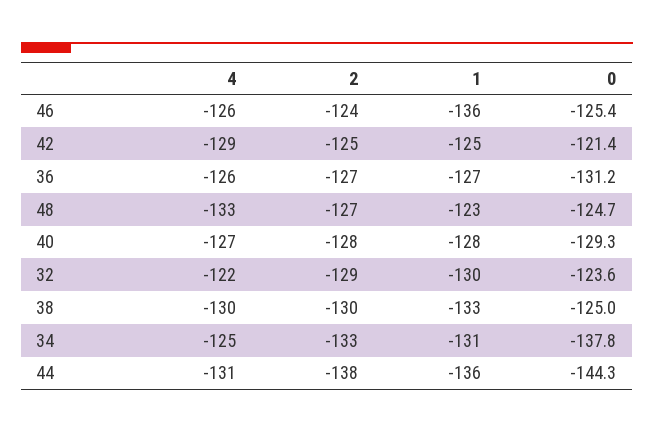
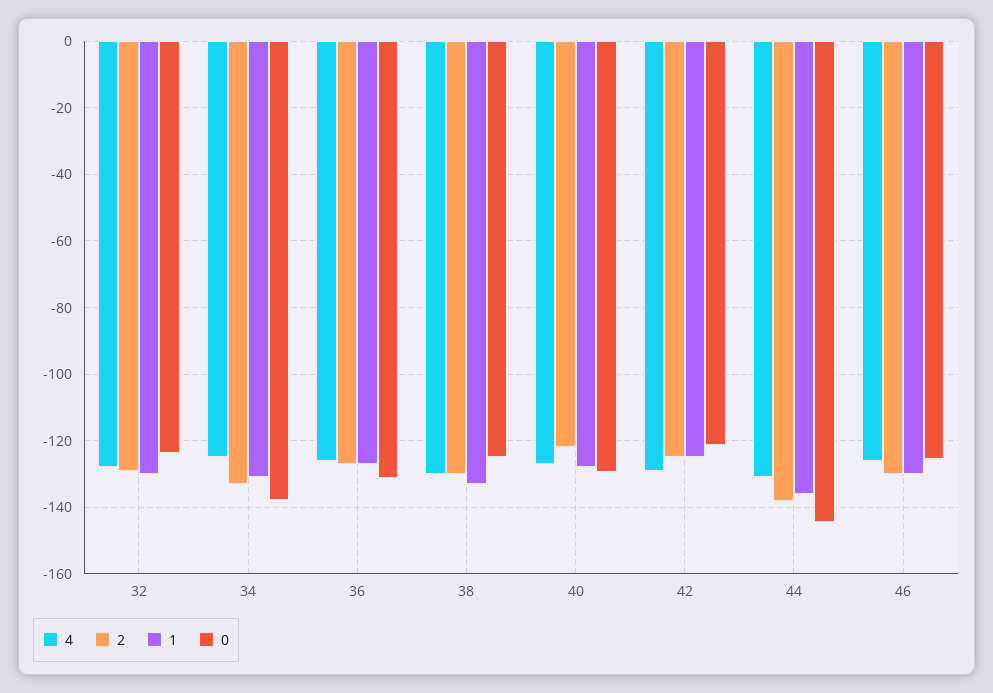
  {
    "4": {
      "46": -126,
      "42": -129,
      "36": -126,
-     "48": -133,
      "40": -127,
-     "32": -122,
+     "32": -128,
      "38": -130,
      "34": -125,
      "44": -131
    },
    "2": {
-     "46": -124,
+     "46": -130,
      "42": -125,
      "36": -127,
-     "48": -127,
-     "40": -128,
+     "40": -122,
      "32": -129,
      "38": -130,
      "34": -133,
      "44": -138
    },
    "1": {
-     "46": -136,
+     "46": -130,
      "42": -125,
      "36": -127,
-     "48": -123,
      "40": -128,
      "32": -130,
      "38": -133,
      "34": -131,
      "44": -136
    },
    "0": {
      "46": -125.4,
      "42": -121.4,
      "36": -131.2,
-     "48": -124.7,
      "40": -129.3,
      "32": -123.6,
      "38": -125,
      "34": -137.8,
      "44": -144.3
    }
  }

